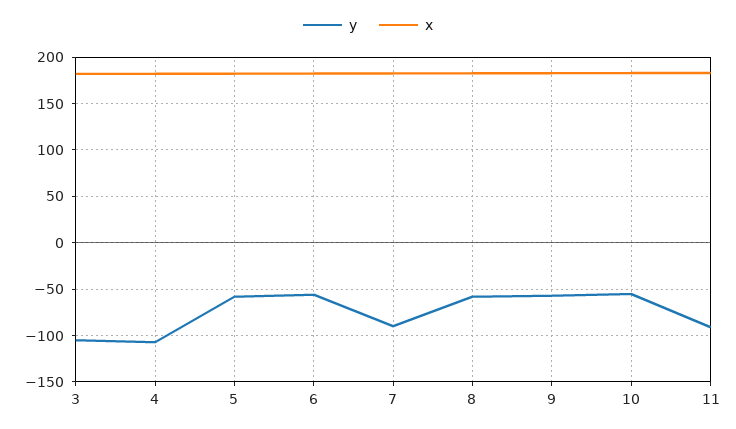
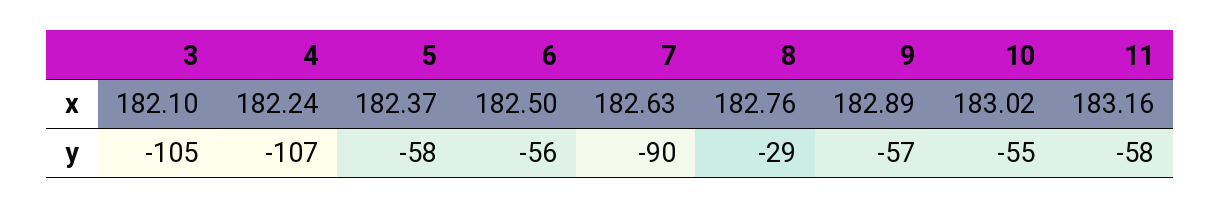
  {
    "y": {
      "3": -105,
      "4": -107,
      "5": -58,
      "6": -56,
      "7": -90,
-     "8": -60,
+     "8": -29,
      "9": -57,
      "10": -55,
-     "11": -90
+     "11": -58
    },
    "x": {
      "3": 182.1,
      "4": 182.24,
      "5": 182.37,
      "6": 182.5,
      "7": 182.63,
      "8": 182.76,
      "9": 182.89,
      "10": 183.02,
      "11": 183.16
    }
  }

